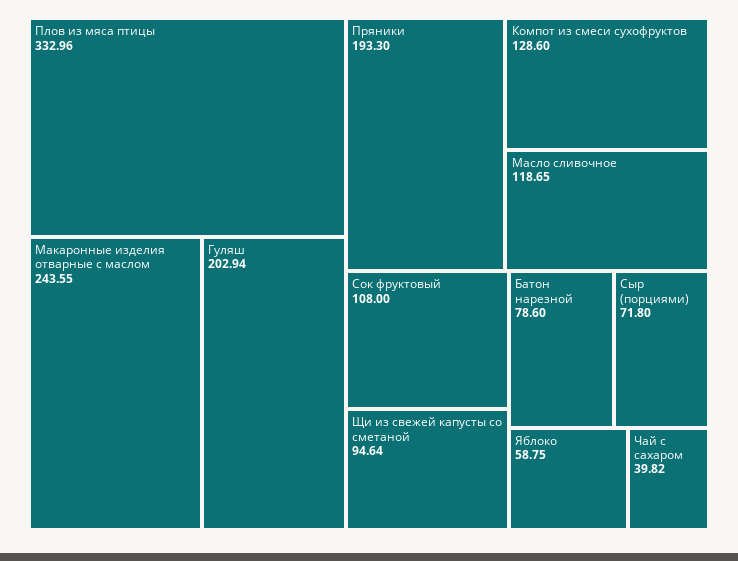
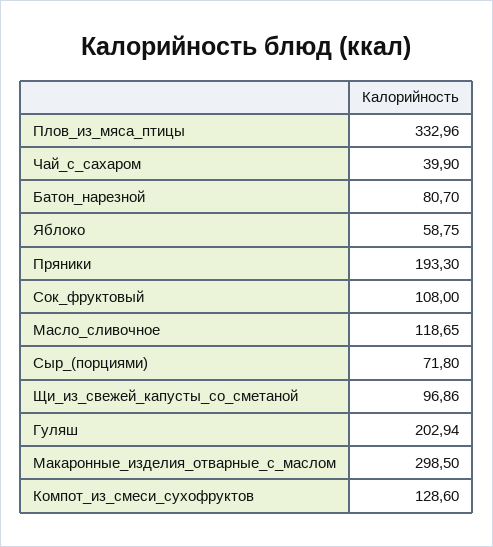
  {
    "Плов из мяса птицы": 332.96,
-   "Макаронные изделия отварные с маслом": 243.55,
+   "Макаронные изделия отварные с маслом": 298.5,
    "Гуляш": 202.94,
    "Пряники": 193.3,
    "Компот из смеси сухофруктов": 128.6,
    "Масло сливочное": 118.65,
    "Сок фруктовый": 108,
-   "Щи из свежей капусты со сметаной": 94.64,
+   "Щи из свежей капусты со сметаной": 96.86,
-   "Батон нарезной": 78.6,
+   "Батон нарезной": 80.7,
    "Сыр (порциями)": 71.8,
    "Яблоко": 58.75,
-   "Чай с сахаром": 39.82
+   "Чай с сахаром": 39.9
  }

